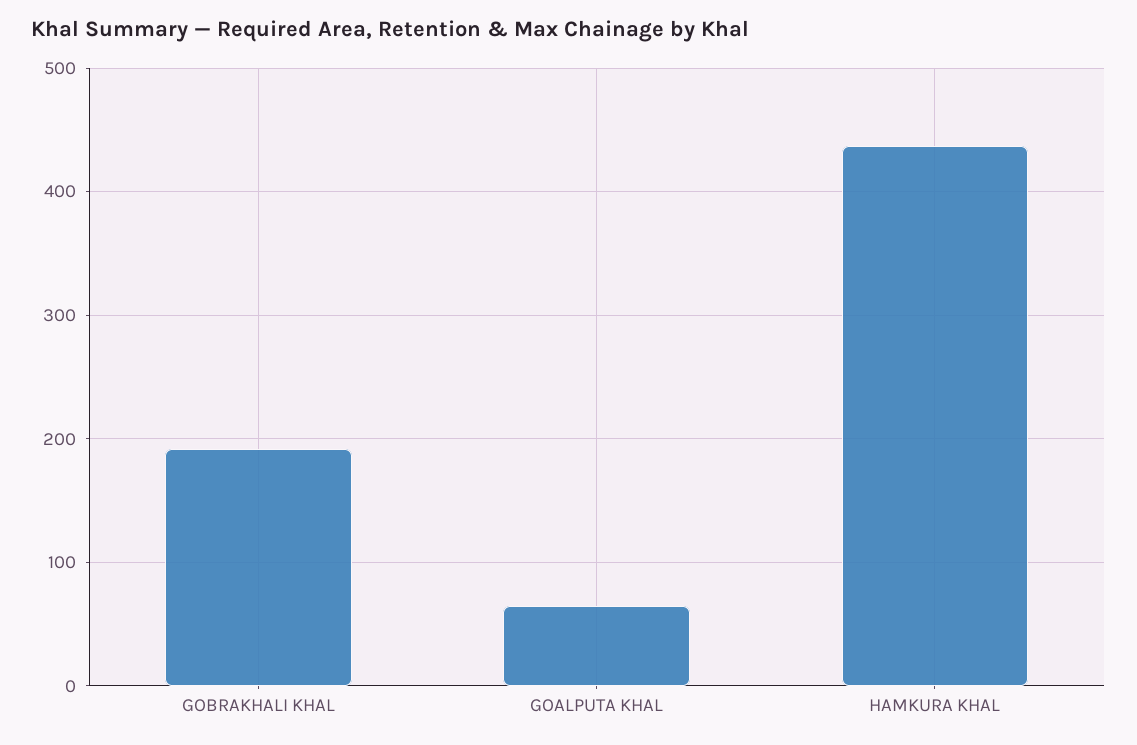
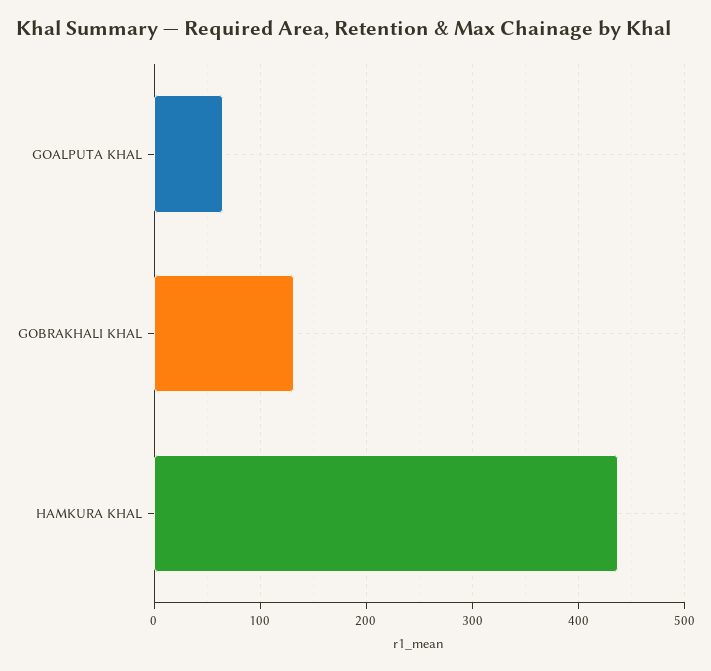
  {
-   "GOBRAKHALI KHAL": 190,
+   "GOBRAKHALI KHAL": 130,
    "GOALPUTA KHAL": 70,
    "HAMKURA KHAL": 440
  }

